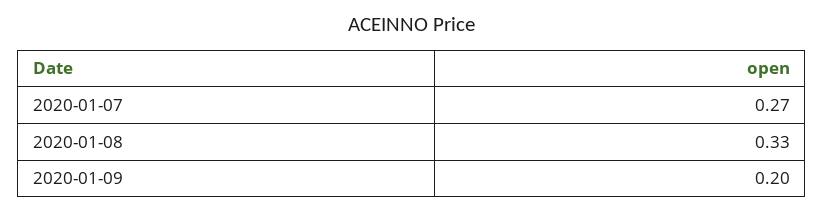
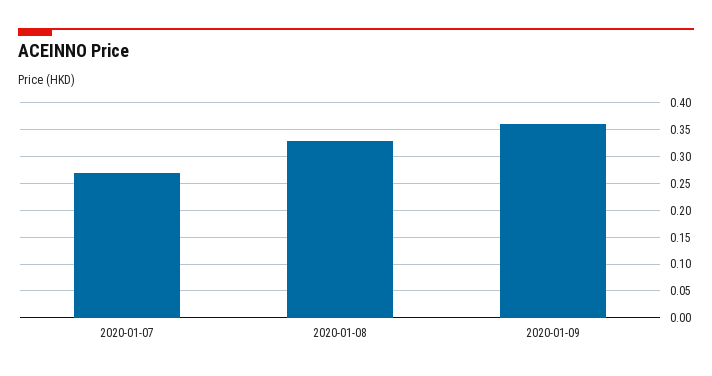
  {
    "2020-01-07": 0.27,
    "2020-01-08": 0.33,
-   "2020-01-09": 0.2
+   "2020-01-09": 0.35
  }

